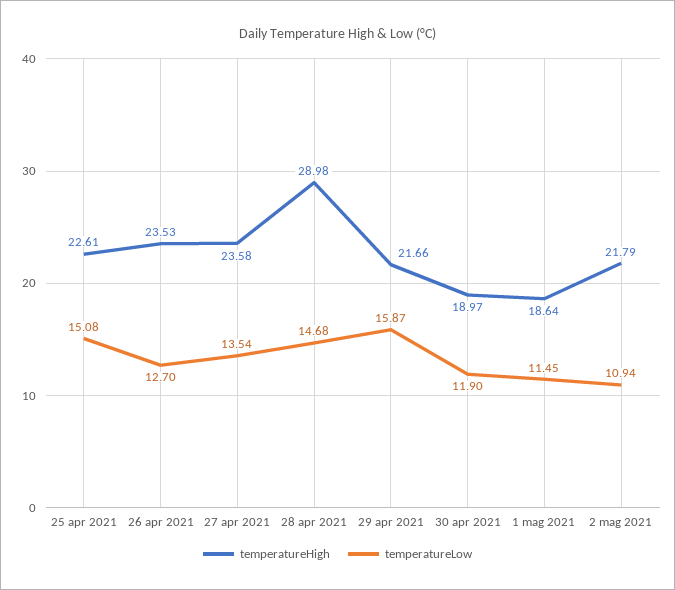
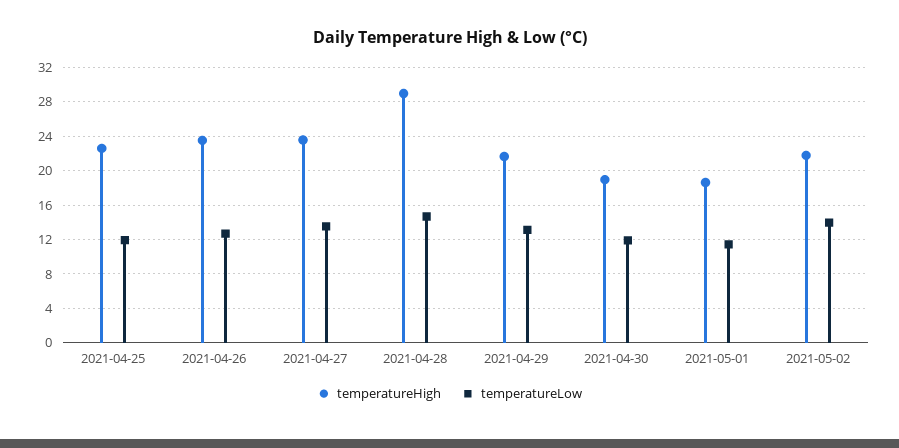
  {
    "temperatureHigh": {
      "25 apr 2021": 22.61,
      "26 apr 2021": 23.53,
      "27 apr 2021": 23.58,
      "28 apr 2021": 28.98,
      "29 apr 2021": 21.66,
      "30 apr 2021": 18.97,
      "1 mag 2021": 18.64,
      "2 mag 2021": 21.79
    },
    "temperatureLow": {
-     "25 apr 2021": 15.08,
+     "25 apr 2021": 12,
      "26 apr 2021": 12.7,
      "27 apr 2021": 13.54,
      "28 apr 2021": 14.68,
-     "29 apr 2021": 15.87,
+     "29 apr 2021": 13,
      "30 apr 2021": 11.9,
      "1 mag 2021": 11.45,
-     "2 mag 2021": 10.94
+     "2 mag 2021": 14
    }
  }

